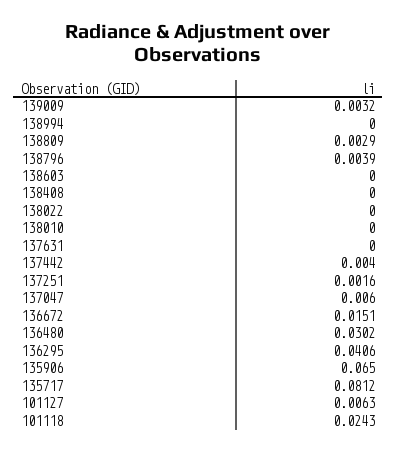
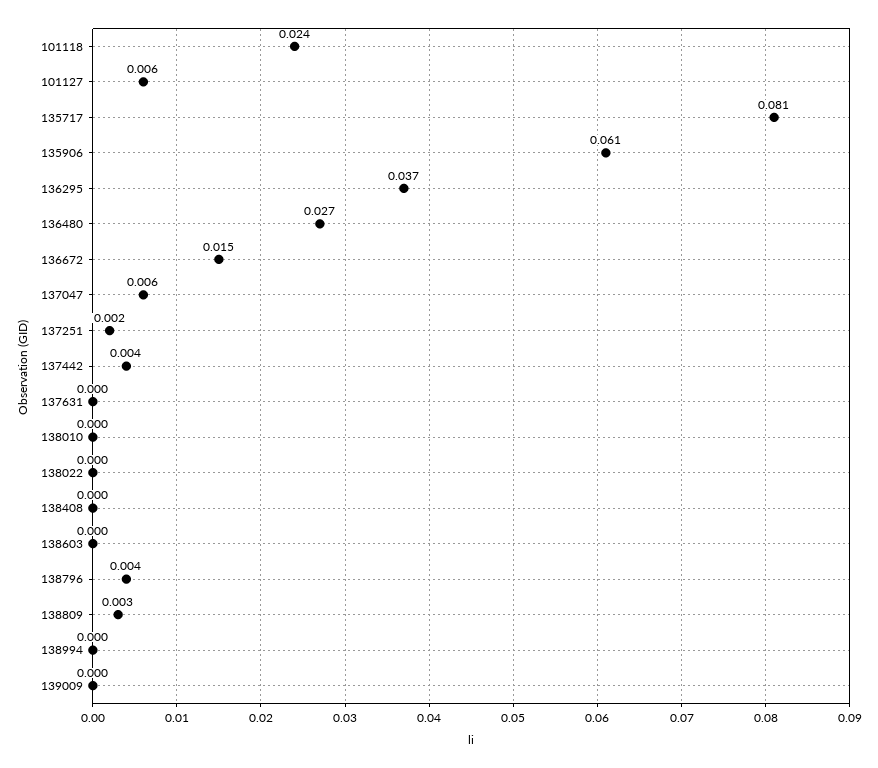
  {
-   "139009": 0.0032,
+   "139009": 0,
    "138994": 0,
    "138809": 0.0029,
    "138796": 0.0039,
    "138603": 0,
    "138408": 0,
    "138022": 0,
    "138010": 0,
    "137631": 0,
    "137442": 0.004,
    "137251": 0.0016,
    "137047": 0.006,
    "136672": 0.0151,
-   "136480": 0.0302,
+   "136480": 0.027,
-   "136295": 0.0406,
+   "136295": 0.037,
-   "135906": 0.065,
+   "135906": 0.061,
    "135717": 0.0812,
    "101127": 0.0063,
    "101118": 0.0243
  }

